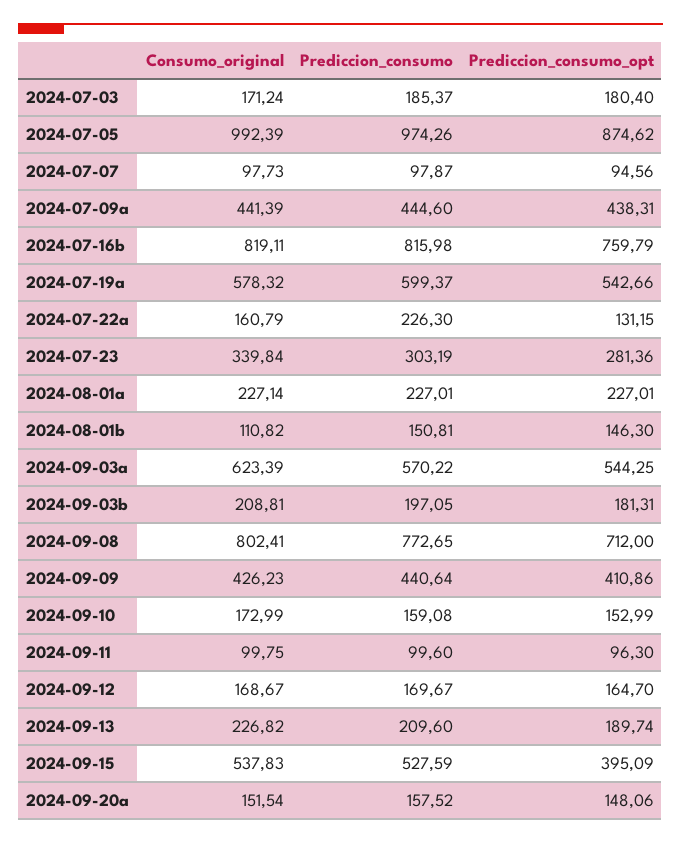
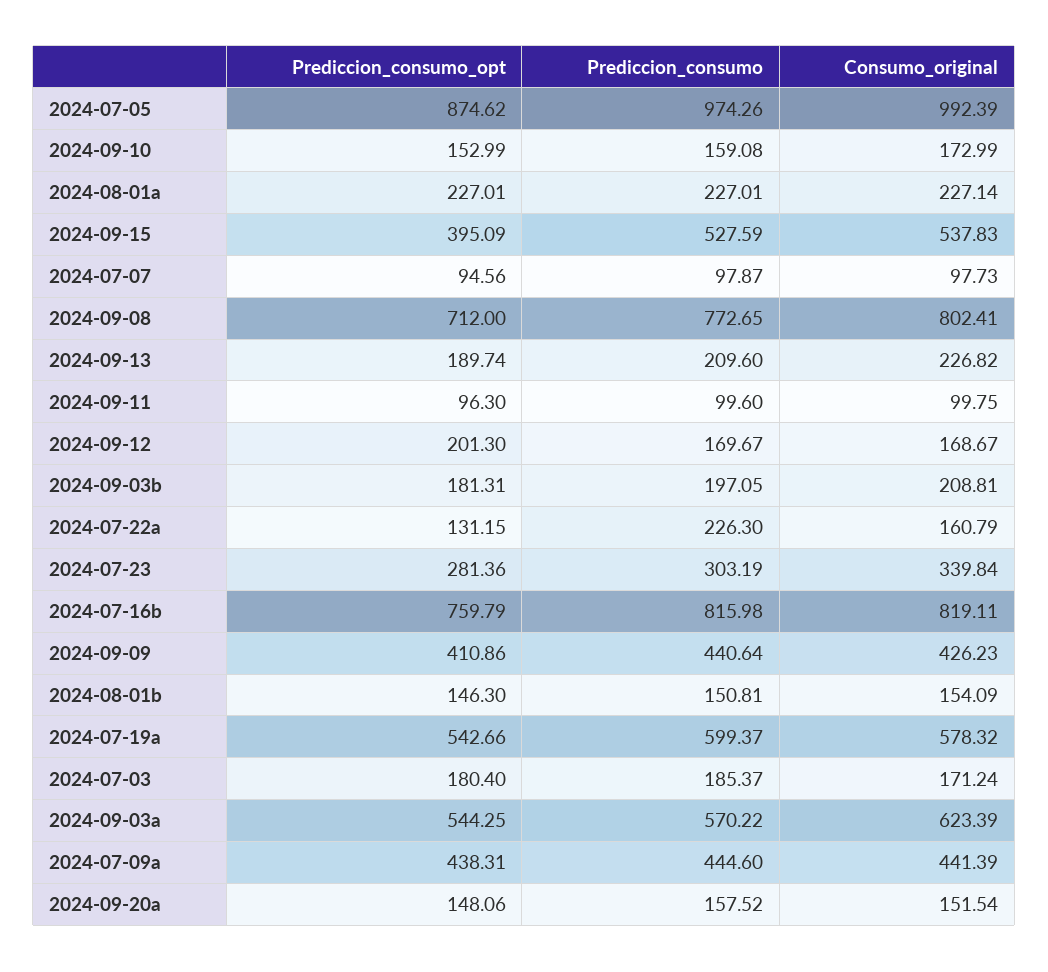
  {
    "Consumo_original": {
      "2024-07-03": 171.24,
      "2024-07-05": 992.39,
      "2024-07-07": 97.73,
      "2024-07-09a": 441.39,
      "2024-07-16b": 819.11,
      "2024-07-19a": 578.32,
      "2024-07-22a": 160.79,
      "2024-07-23": 339.84,
      "2024-08-01a": 227.14,
-     "2024-08-01b": 110.82,
+     "2024-08-01b": 154.09,
      "2024-09-03a": 623.39,
      "2024-09-03b": 208.81,
      "2024-09-08": 802.41,
      "2024-09-09": 426.23,
      "2024-09-10": 172.99,
      "2024-09-11": 99.75,
      "2024-09-12": 168.67,
      "2024-09-13": 226.82,
      "2024-09-15": 537.83,
      "2024-09-20a": 151.54
    },
    "Prediccion_consumo": {
      "2024-07-03": 185.37,
      "2024-07-05": 974.26,
      "2024-07-07": 97.87,
      "2024-07-09a": 444.6,
      "2024-07-16b": 815.98,
      "2024-07-19a": 599.37,
      "2024-07-22a": 226.3,
      "2024-07-23": 303.19,
      "2024-08-01a": 227.01,
      "2024-08-01b": 150.81,
      "2024-09-03a": 570.22,
      "2024-09-03b": 197.05,
      "2024-09-08": 772.65,
      "2024-09-09": 440.64,
      "2024-09-10": 159.08,
      "2024-09-11": 99.6,
      "2024-09-12": 169.67,
      "2024-09-13": 209.6,
      "2024-09-15": 527.59,
      "2024-09-20a": 157.52
    },
    "Prediccion_consumo_opt": {
      "2024-07-03": 180.4,
      "2024-07-05": 874.62,
      "2024-07-07": 94.56,
      "2024-07-09a": 438.31,
      "2024-07-16b": 759.79,
      "2024-07-19a": 542.66,
      "2024-07-22a": 131.15,
      "2024-07-23": 281.36,
      "2024-08-01a": 227.01,
      "2024-08-01b": 146.3,
      "2024-09-03a": 544.25,
      "2024-09-03b": 181.31,
      "2024-09-08": 712,
      "2024-09-09": 410.86,
      "2024-09-10": 152.99,
      "2024-09-11": 96.3,
-     "2024-09-12": 164.7,
+     "2024-09-12": 201.3,
      "2024-09-13": 189.74,
      "2024-09-15": 395.09,
      "2024-09-20a": 148.06
    }
  }

